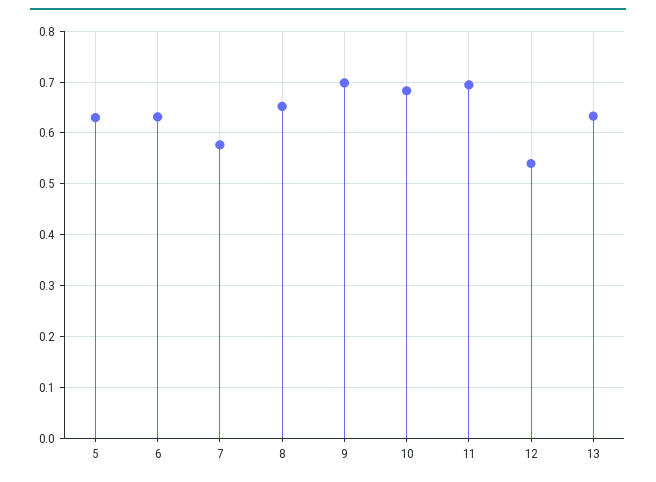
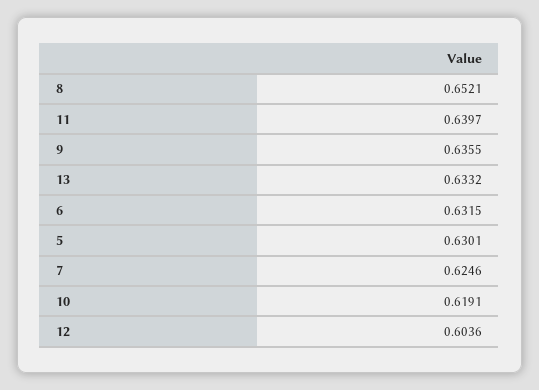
  {
    "5": 0.6301,
    "6": 0.6315,
-   "7": 0.58,
+   "7": 0.6246,
    "8": 0.6521,
-   "9": 0.7,
+   "9": 0.6355,
-   "10": 0.68,
+   "10": 0.6191,
-   "11": 0.7,
+   "11": 0.6397,
-   "12": 0.54,
+   "12": 0.6036,
    "13": 0.6332
  }

